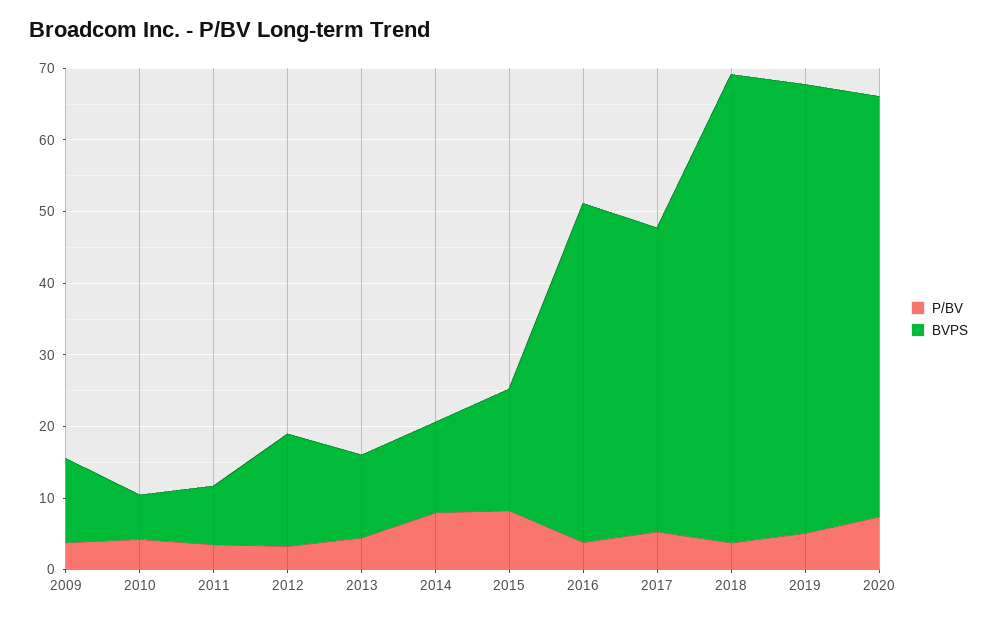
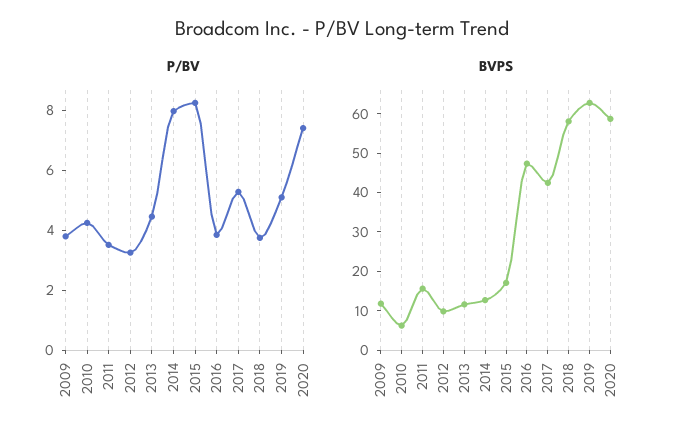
  {
    "P/BV": {
      "2009": 4,
      "2010": 4,
      "2011": 3.5,
      "2012": 3.5,
      "2013": 4.5,
      "2014": 8,
      "2015": 8,
      "2016": 4,
      "2017": 5.5,
      "2018": 3.5,
      "2019": 5,
      "2020": 7.5
    },
    "BVPS": {
      "2009": 12,
      "2010": 6,
-     "2011": 8,
+     "2011": 15,
-     "2012": 16,
+     "2012": 10,
      "2013": 12,
      "2014": 12,
      "2015": 18,
      "2016": 48,
      "2017": 42,
-     "2018": 66,
+     "2018": 57.5,
      "2019": 62,
      "2020": 58
    }
  }

